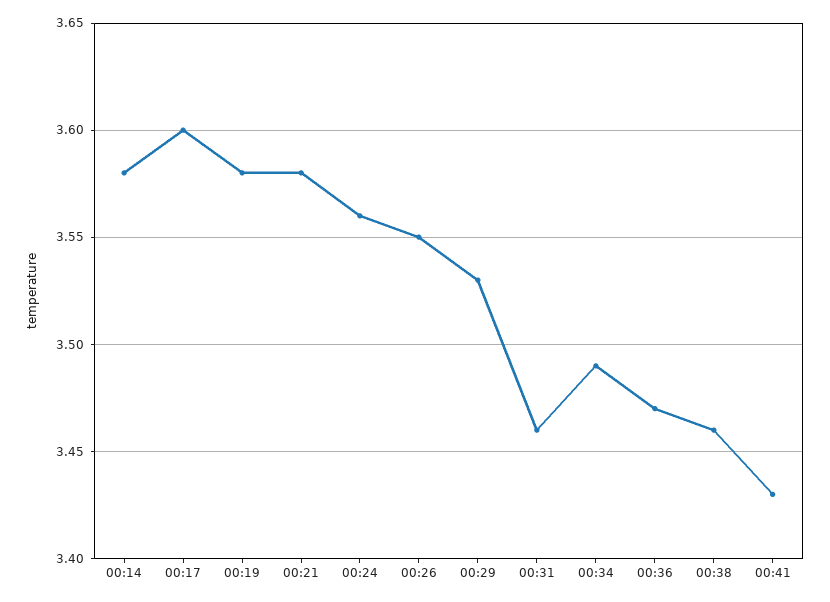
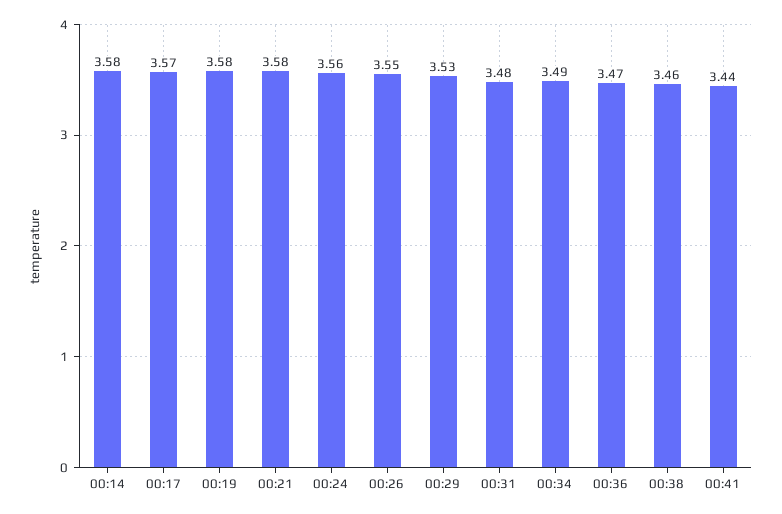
  {
    "00:14": 3.58,
-   "00:17": 3.6,
+   "00:17": 3.57,
    "00:19": 3.58,
    "00:21": 3.58,
    "00:24": 3.56,
    "00:26": 3.55,
    "00:29": 3.53,
-   "00:31": 3.46,
+   "00:31": 3.48,
    "00:34": 3.49,
    "00:36": 3.47,
    "00:38": 3.46,
-   "00:41": 3.43
+   "00:41": 3.44
  }

